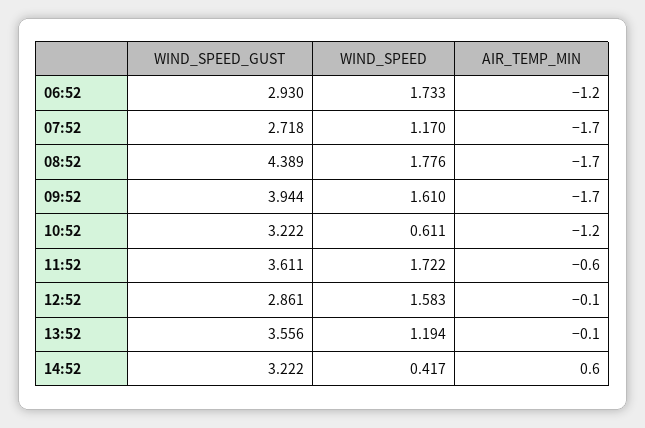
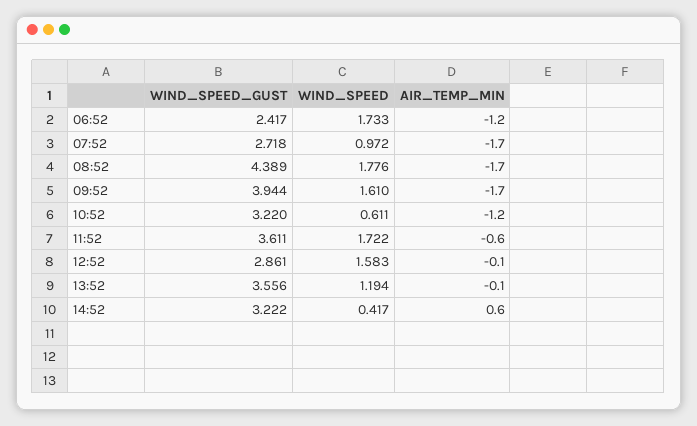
  {
    "WIND_SPEED_GUST": {
-     "06:52": 2.93,
+     "06:52": 2.417,
      "07:52": 2.718,
      "08:52": 4.389,
      "09:52": 3.944,
-     "10:52": 3.222,
+     "10:52": 3.22,
      "11:52": 3.611,
      "12:52": 2.861,
      "13:52": 3.556,
      "14:52": 3.222
    },
    "WIND_SPEED": {
      "06:52": 1.733,
-     "07:52": 1.17,
+     "07:52": 0.972,
      "08:52": 1.776,
      "09:52": 1.61,
      "10:52": 0.611,
      "11:52": 1.722,
      "12:52": 1.583,
      "13:52": 1.194,
      "14:52": 0.417
    },
    "AIR_TEMP_MIN": {
      "06:52": -1.2,
      "07:52": -1.7,
      "08:52": -1.7,
      "09:52": -1.7,
      "10:52": -1.2,
      "11:52": -0.6,
      "12:52": -0.1,
      "13:52": -0.1,
      "14:52": 0.6
    }
  }

